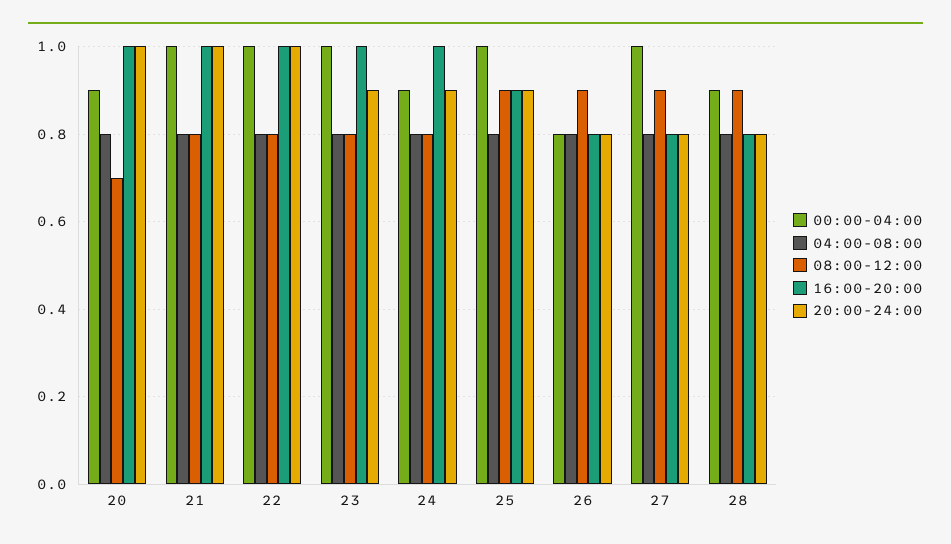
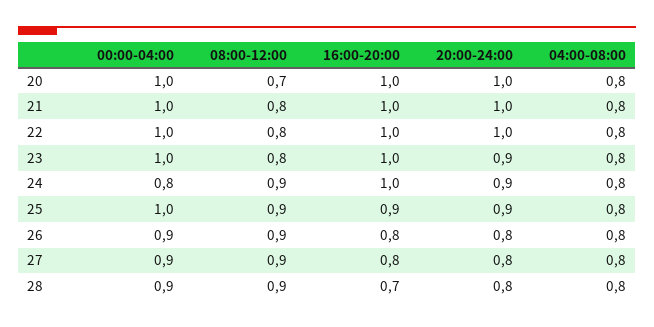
  {
    "00:00-04:00": {
-     "20": 0.9,
+     "20": 1,
      "21": 1,
      "22": 1,
      "23": 1,
-     "24": 0.9,
+     "24": 0.8,
      "25": 1,
-     "26": 0.8,
+     "26": 0.9,
-     "27": 1,
+     "27": 0.9,
      "28": 0.9
    },
    "04:00-08:00": {
      "20": 0.8,
      "21": 0.8,
      "22": 0.8,
      "23": 0.8,
      "24": 0.8,
      "25": 0.8,
      "26": 0.8,
      "27": 0.8,
      "28": 0.8
    },
    "08:00-12:00": {
      "20": 0.7,
      "21": 0.8,
      "22": 0.8,
      "23": 0.8,
-     "24": 0.8,
+     "24": 0.9,
      "25": 0.9,
      "26": 0.9,
      "27": 0.9,
      "28": 0.9
    },
    "16:00-20:00": {
      "20": 1,
      "21": 1,
      "22": 1,
      "23": 1,
      "24": 1,
      "25": 0.9,
      "26": 0.8,
      "27": 0.8,
-     "28": 0.8
+     "28": 0.7
    },
    "20:00-24:00": {
      "20": 1,
      "21": 1,
      "22": 1,
      "23": 0.9,
      "24": 0.9,
      "25": 0.9,
      "26": 0.8,
      "27": 0.8,
      "28": 0.8
    }
  }

